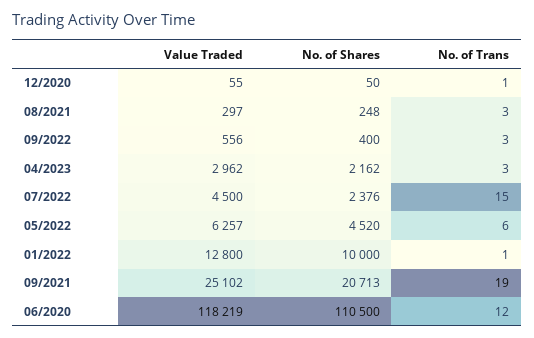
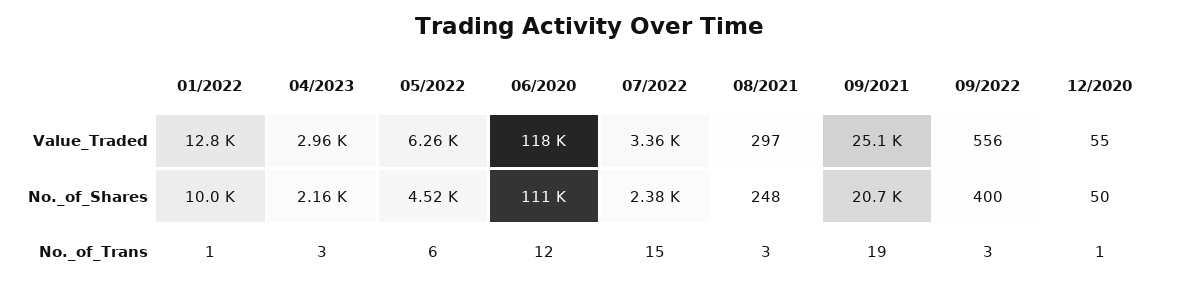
  {
    "Value Traded": {
      "12/2020": 55,
      "08/2021": 297,
      "09/2022": 556,
      "04/2023": 2962,
-     "07/2022": 4500,
+     "07/2022": 3360,
      "05/2022": 6257,
      "01/2022": 12800,
      "09/2021": 25102,
      "06/2020": 118219
    },
    "No. of Shares": {
      "12/2020": 50,
      "08/2021": 248,
      "09/2022": 400,
      "04/2023": 2162,
      "07/2022": 2376,
      "05/2022": 4520,
      "01/2022": 10000,
      "09/2021": 20713,
      "06/2020": 110500
    },
    "No. of Trans": {
      "12/2020": 1,
      "08/2021": 3,
      "09/2022": 3,
      "04/2023": 3,
      "07/2022": 15,
      "05/2022": 6,
      "01/2022": 1,
      "09/2021": 19,
      "06/2020": 12
    }
  }

